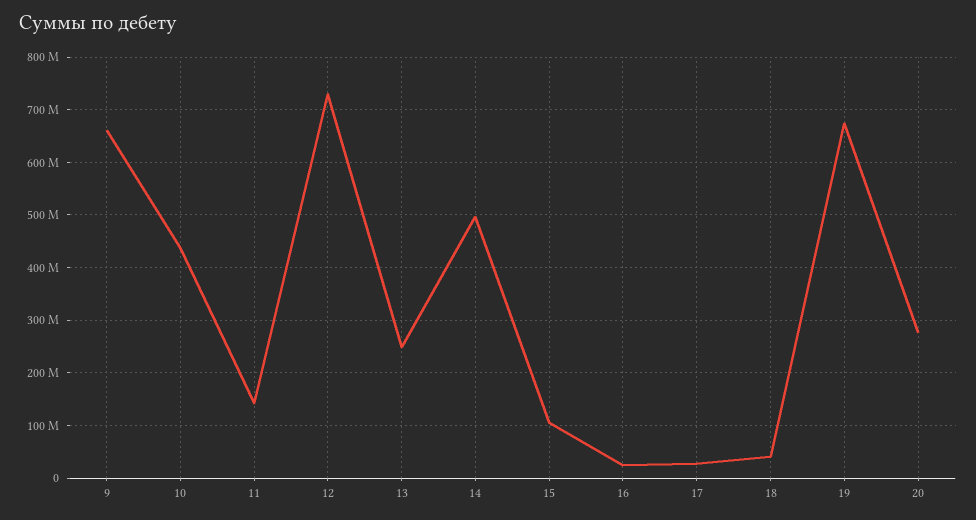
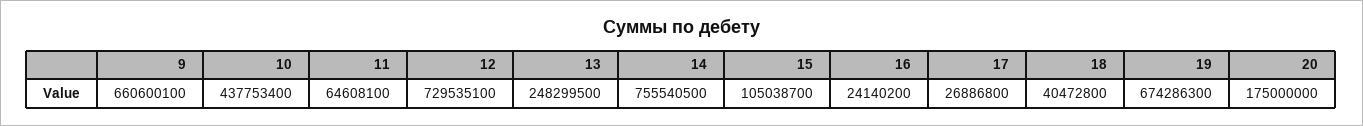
  {
    "9": 660600100,
    "10": 437753400,
-   "11": 140000000,
+   "11": 64608100,
    "12": 729535100,
    "13": 248299500,
-   "14": 500000000,
+   "14": 755540500,
    "15": 105038700,
    "16": 24140200,
    "17": 26886800,
    "18": 40472800,
    "19": 674286300,
-   "20": 280000000
+   "20": 175000000
  }

